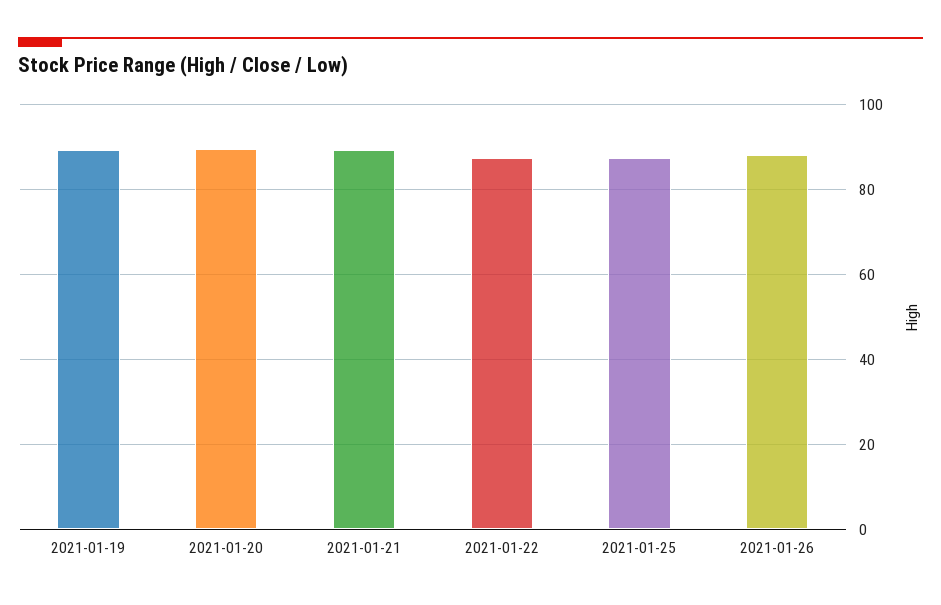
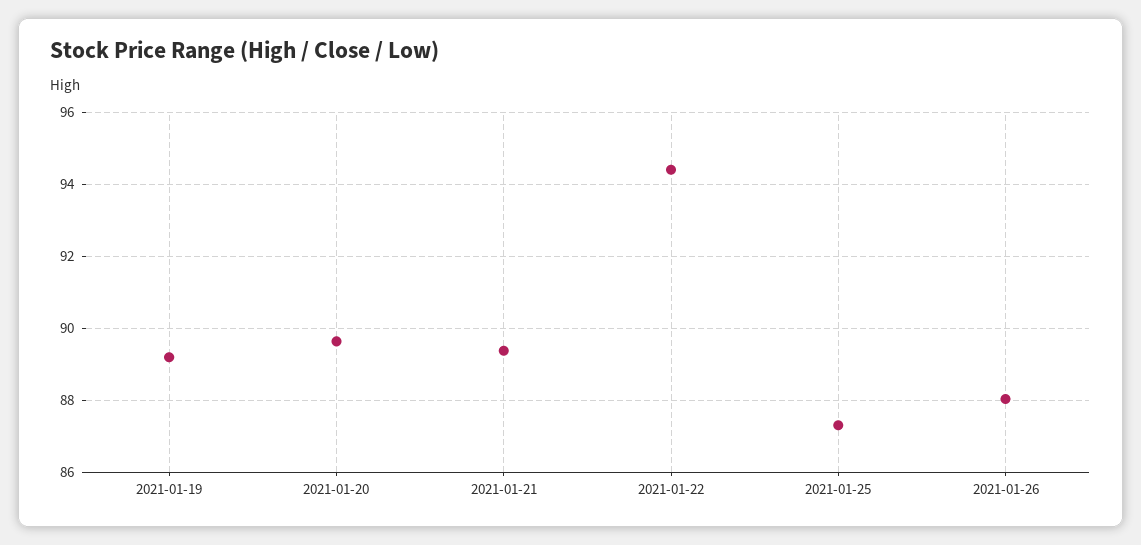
  {
    "2021-01-19": 89.2,
    "2021-01-20": 89.6,
    "2021-01-21": 89.4,
-   "2021-01-22": 88,
+   "2021-01-22": 94.4,
    "2021-01-25": 87.4,
    "2021-01-26": 88
  }

